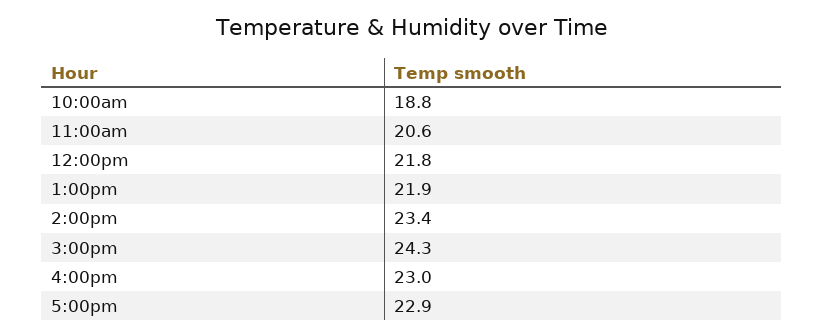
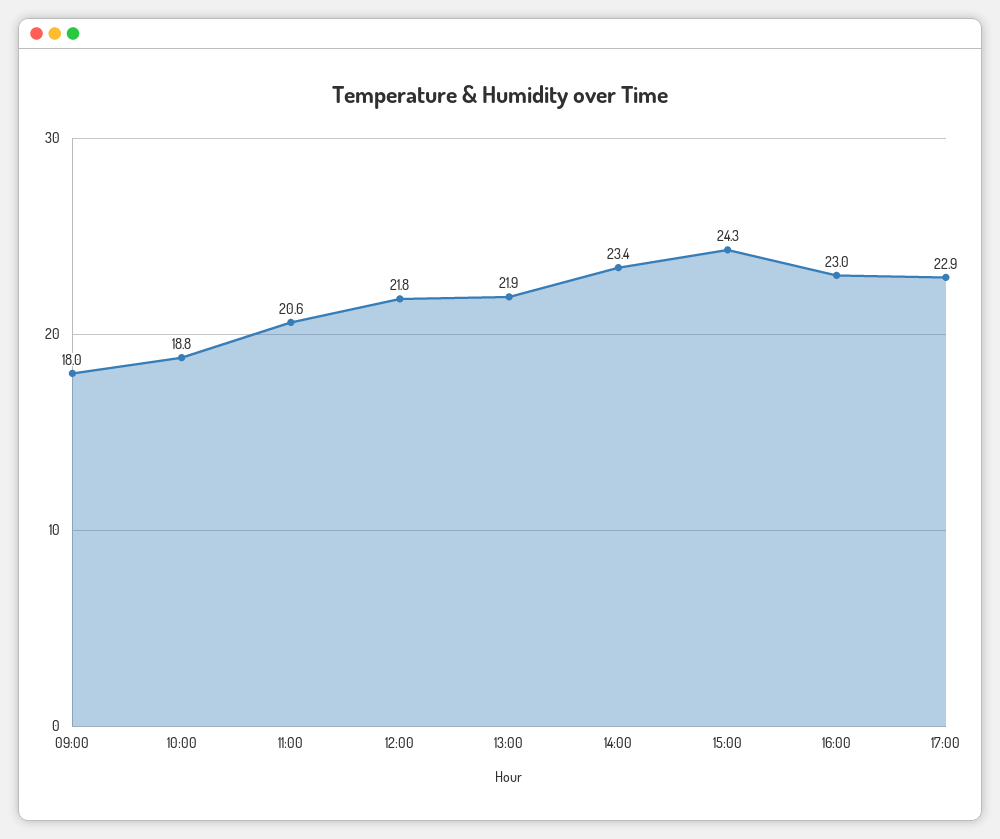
  {
    "10:00am": 18.8,
    "11:00am": 20.6,
    "12:00pm": 21.8,
    "1:00pm": 21.9,
    "2:00pm": 23.4,
    "3:00pm": 24.3,
    "4:00pm": 23,
-   "5:00pm": 22.9
+   "5:00pm": 22.9,
+   "09:00": 18
  }

